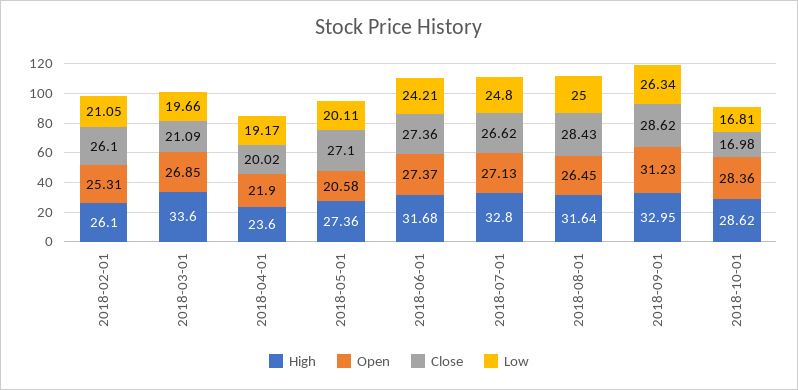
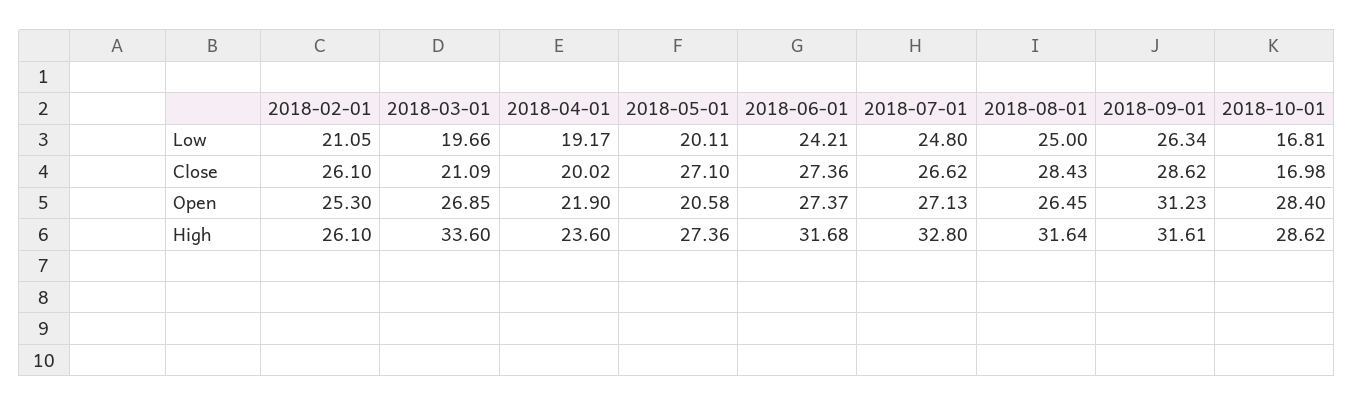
  {
    "High": {
      "2018-02-01": 26.1,
      "2018-03-01": 33.6,
      "2018-04-01": 23.6,
      "2018-05-01": 27.36,
      "2018-06-01": 31.68,
      "2018-07-01": 32.8,
      "2018-08-01": 31.64,
-     "2018-09-01": 32.95,
+     "2018-09-01": 31.61,
      "2018-10-01": 28.62
    },
    "Open": {
-     "2018-02-01": 25.31,
+     "2018-02-01": 25.3,
      "2018-03-01": 26.85,
      "2018-04-01": 21.9,
      "2018-05-01": 20.58,
      "2018-06-01": 27.37,
      "2018-07-01": 27.13,
      "2018-08-01": 26.45,
      "2018-09-01": 31.23,
-     "2018-10-01": 28.36
+     "2018-10-01": 28.4
    },
    "Close": {
      "2018-02-01": 26.1,
      "2018-03-01": 21.09,
      "2018-04-01": 20.02,
      "2018-05-01": 27.1,
      "2018-06-01": 27.36,
      "2018-07-01": 26.62,
      "2018-08-01": 28.43,
      "2018-09-01": 28.62,
      "2018-10-01": 16.98
    },
    "Low": {
      "2018-02-01": 21.05,
      "2018-03-01": 19.66,
      "2018-04-01": 19.17,
      "2018-05-01": 20.11,
      "2018-06-01": 24.21,
      "2018-07-01": 24.8,
      "2018-08-01": 25,
      "2018-09-01": 26.34,
      "2018-10-01": 16.81
    }
  }

